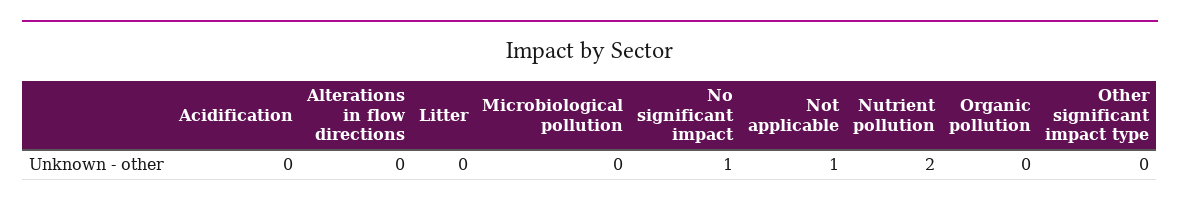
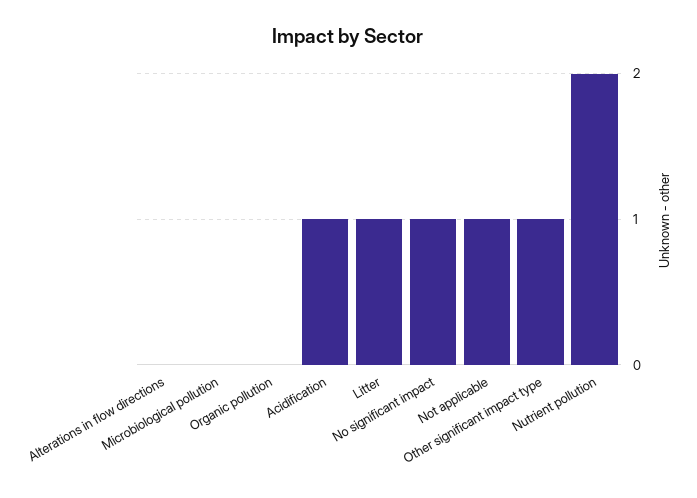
  {
-   "Acidification": 0,
+   "Acidification": 1,
    "Alterations in flow directions": 0,
-   "Litter": 0,
+   "Litter": 1,
    "Microbiological pollution": 0,
    "No significant impact": 1,
    "Not applicable": 1,
    "Nutrient pollution": 2,
    "Organic pollution": 0,
-   "Other significant impact type": 0
+   "Other significant impact type": 1
  }

